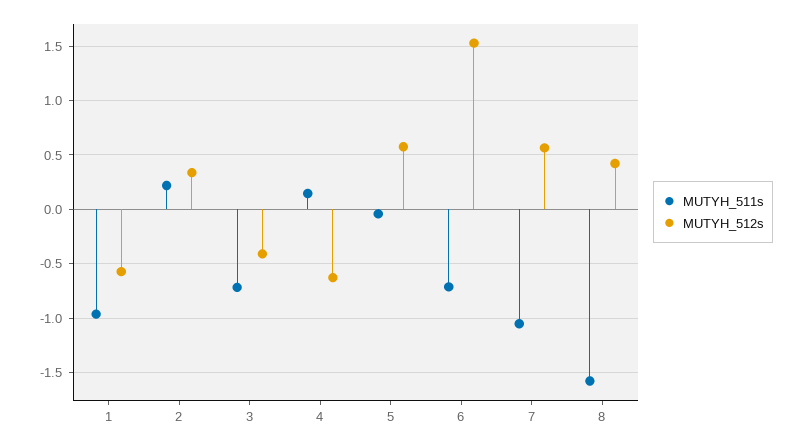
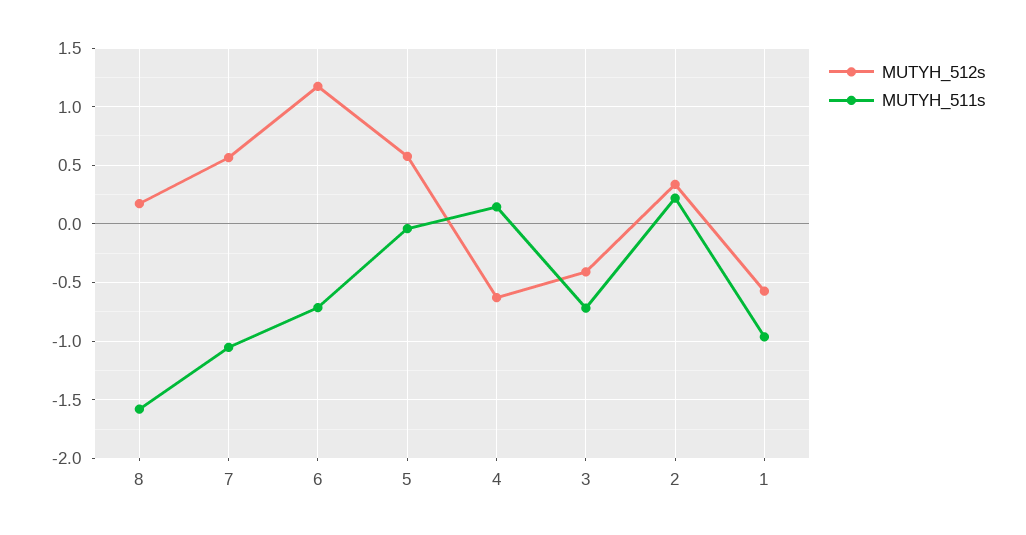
  {
    "MUTYH_511s": {
      "1": -1,
      "2": 0.2,
      "3": -0.7,
      "4": 0.1,
      "5": 0,
      "6": -0.7,
      "7": -1.1,
      "8": -1.6
    },
    "MUTYH_512s": {
      "1": -0.6,
      "2": 0.3,
      "3": -0.4,
      "4": -0.6,
      "5": 0.6,
-     "6": 1.5,
+     "6": 1.2,
      "7": 0.6,
-     "8": 0.4
+     "8": 0.2
    }
  }

